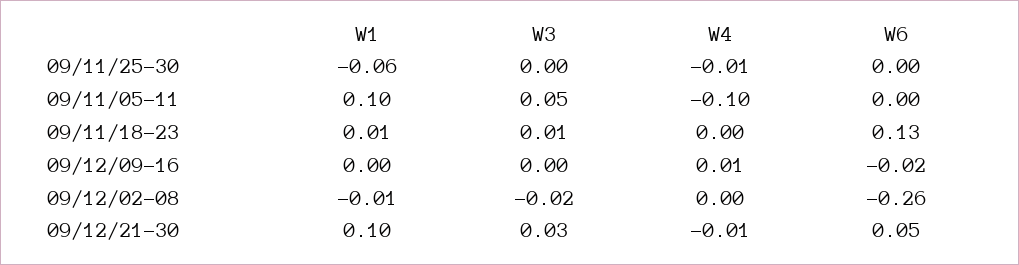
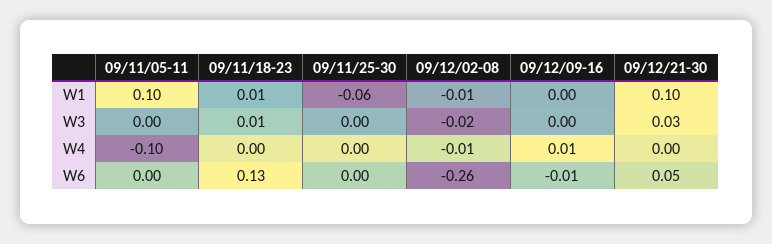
  {
    "W1": {
      "09/11/25-30": -0.06,
      "09/11/05-11": 0.1,
      "09/11/18-23": 0.01,
      "09/12/09-16": 0,
      "09/12/02-08": -0.01,
      "09/12/21-30": 0.1
    },
    "W3": {
      "09/11/25-30": 0,
-     "09/11/05-11": 0.05,
+     "09/11/05-11": 0,
      "09/11/18-23": 0.01,
      "09/12/09-16": 0,
      "09/12/02-08": -0.02,
      "09/12/21-30": 0.03
    },
    "W4": {
-     "09/11/25-30": -0.01,
+     "09/11/25-30": 0,
      "09/11/05-11": -0.1,
      "09/11/18-23": 0,
      "09/12/09-16": 0.01,
-     "09/12/02-08": 0,
+     "09/12/02-08": -0.01,
-     "09/12/21-30": -0.01
+     "09/12/21-30": 0
    },
    "W6": {
      "09/11/25-30": 0,
      "09/11/05-11": 0,
      "09/11/18-23": 0.13,
-     "09/12/09-16": -0.02,
+     "09/12/09-16": -0.01,
      "09/12/02-08": -0.26,
      "09/12/21-30": 0.05
    }
  }

